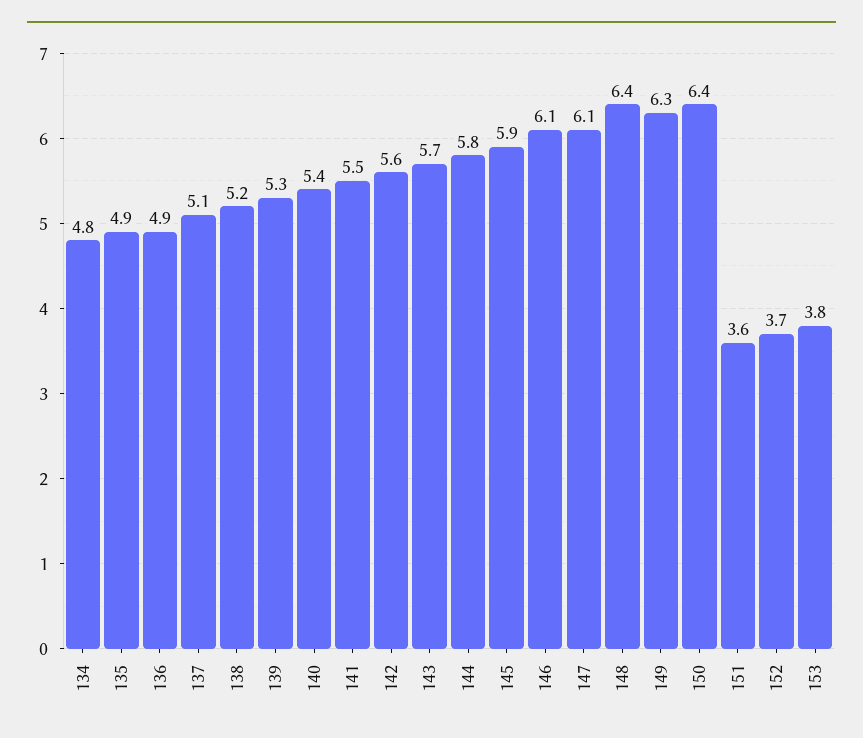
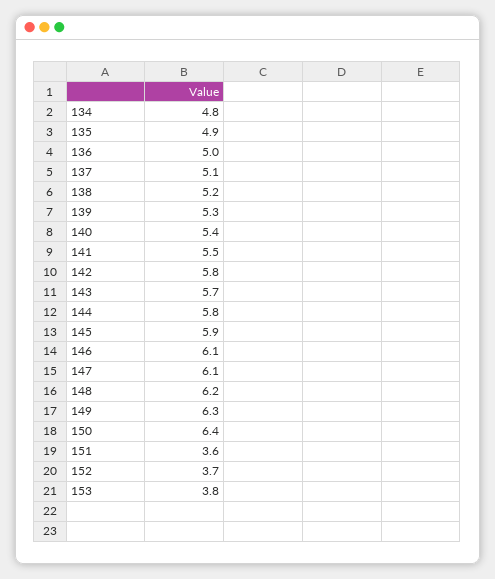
  {
    "134": 4.8,
    "135": 4.9,
-   "136": 4.9,
+   "136": 5,
    "137": 5.1,
    "138": 5.2,
    "139": 5.3,
    "140": 5.4,
    "141": 5.5,
-   "142": 5.6,
+   "142": 5.8,
    "143": 5.7,
    "144": 5.8,
    "145": 5.9,
    "146": 6.1,
    "147": 6.1,
-   "148": 6.4,
+   "148": 6.2,
    "149": 6.3,
    "150": 6.4,
    "151": 3.6,
    "152": 3.7,
    "153": 3.8
  }

